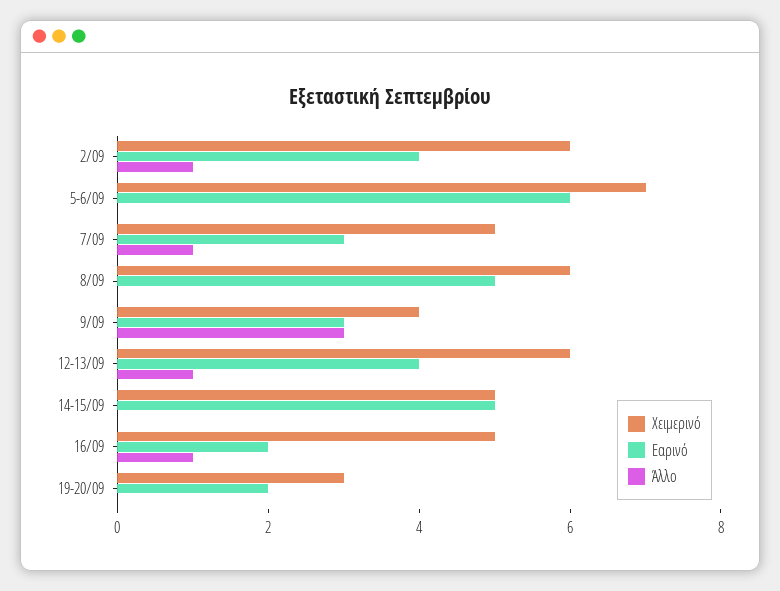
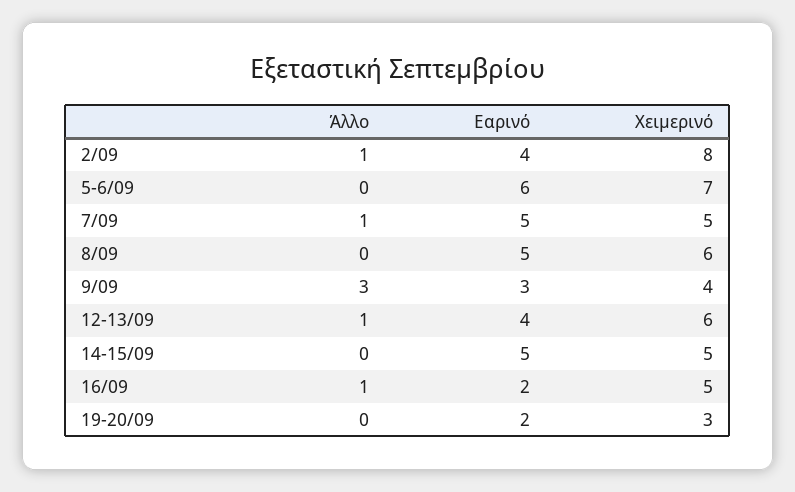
  {
    "Χειμερινό": {
-     "2/09": 6,
+     "2/09": 8,
      "5-6/09": 7,
      "7/09": 5,
      "8/09": 6,
      "9/09": 4,
      "12-13/09": 6,
      "14-15/09": 5,
      "16/09": 5,
      "19-20/09": 3
    },
    "Εαρινό": {
      "2/09": 4,
      "5-6/09": 6,
-     "7/09": 3,
+     "7/09": 5,
      "8/09": 5,
      "9/09": 3,
      "12-13/09": 4,
      "14-15/09": 5,
      "16/09": 2,
      "19-20/09": 2
    },
    "Άλλο": {
      "2/09": 1,
      "5-6/09": 0,
      "7/09": 1,
      "8/09": 0,
      "9/09": 3,
      "12-13/09": 1,
      "14-15/09": 0,
      "16/09": 1,
      "19-20/09": 0
    }
  }

